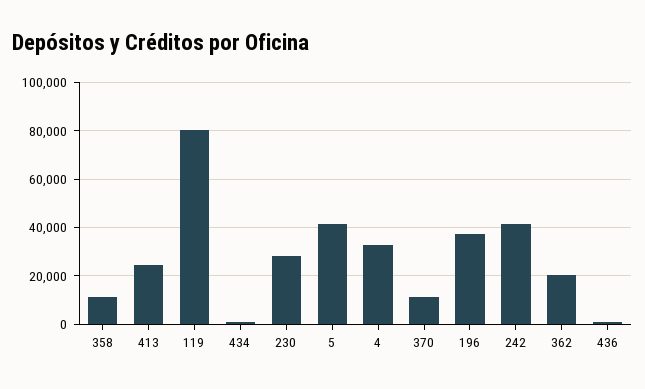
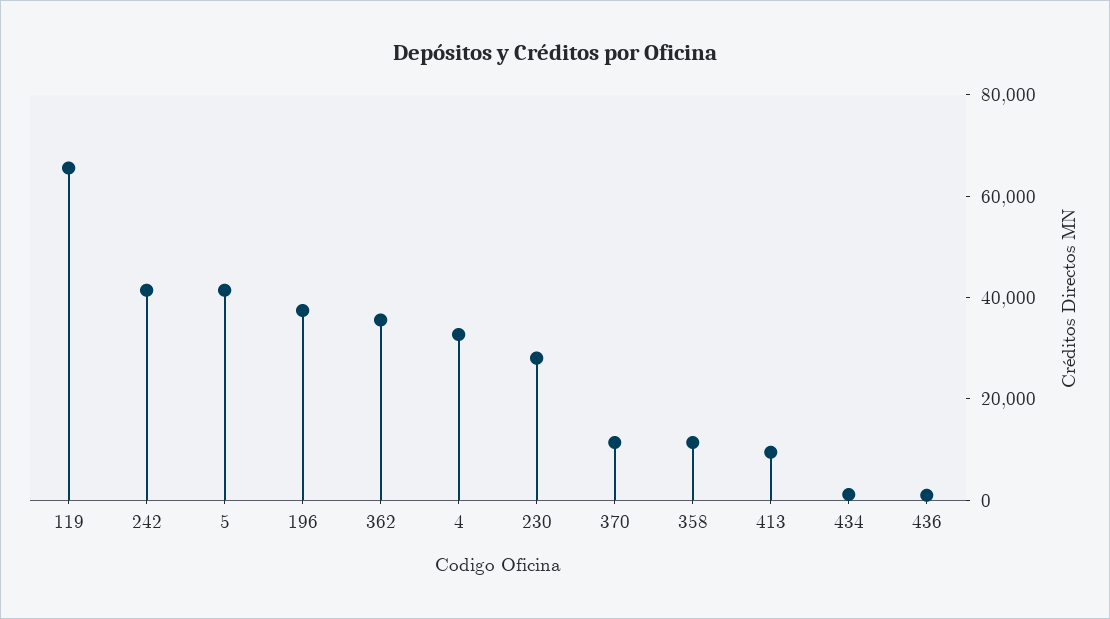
  {
    "358": 12500,
-   "413": 25000,
+   "413": 10000,
-   "119": 80000,
+   "119": 65000,
    "434": 0,
    "230": 27500,
    "5": 42500,
    "4": 32500,
    "370": 12500,
    "196": 37500,
    "242": 42500,
-   "362": 20000,
+   "362": 35000,
    "436": 0
  }

